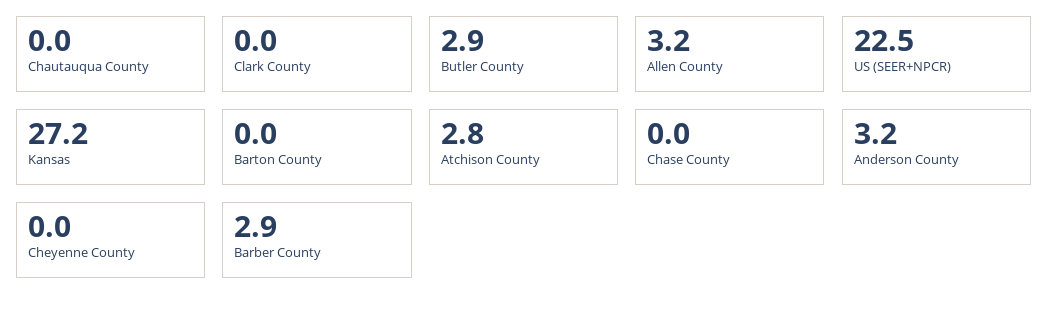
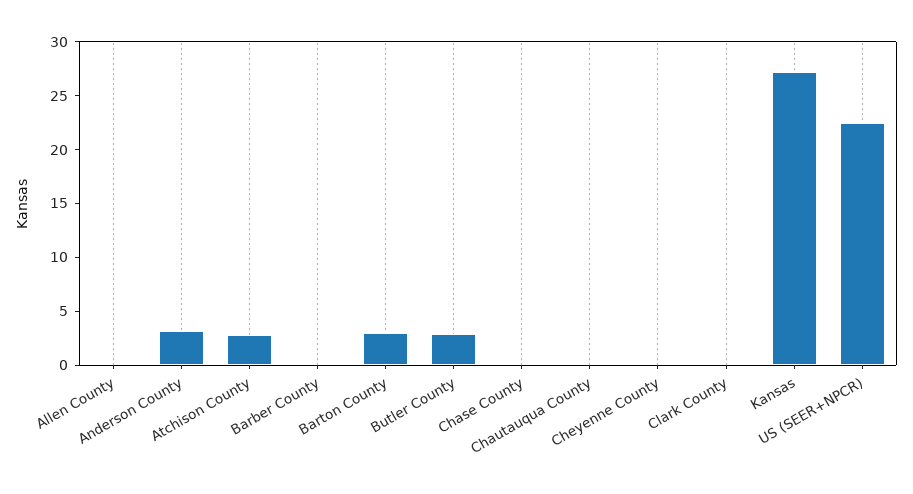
  {
    "Chautauqua County": 0,
    "Clark County": 0,
    "Butler County": 2.9,
-   "Allen County": 3.2,
+   "Allen County": 0,
    "US (SEER+NPCR)": 22.5,
    "Kansas": 27.2,
-   "Barton County": 0,
+   "Barton County": 3,
    "Atchison County": 2.8,
    "Chase County": 0,
    "Anderson County": 3.2,
    "Cheyenne County": 0,
-   "Barber County": 2.9
+   "Barber County": 0
  }

